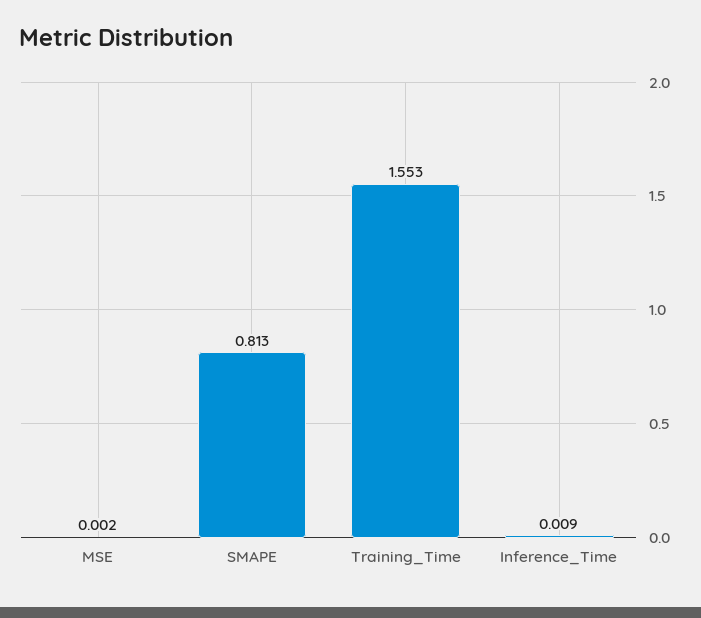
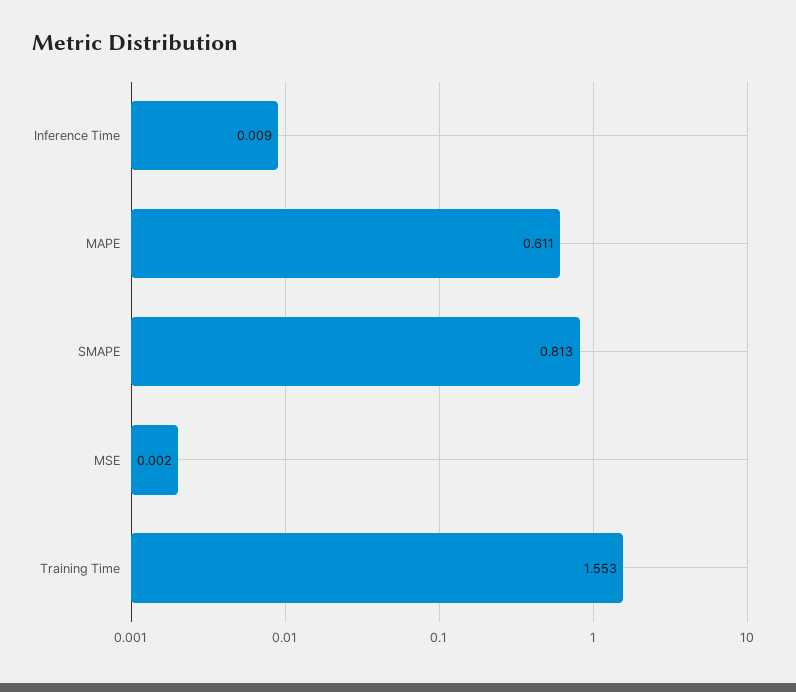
  {
    "MSE": 0.002,
    "SMAPE": 0.813,
    "Training_Time": 1.553,
-   "Inference_Time": 0.009
+   "Inference_Time": 0.009,
+   "MAPE": 0.611
  }

